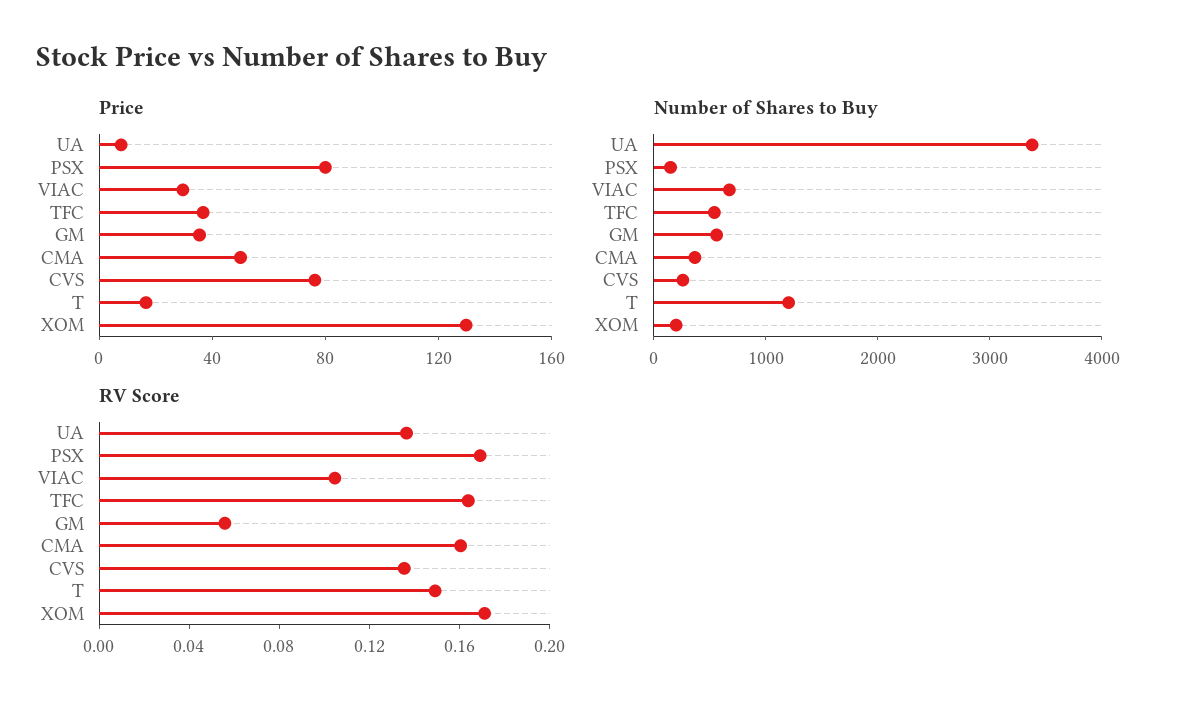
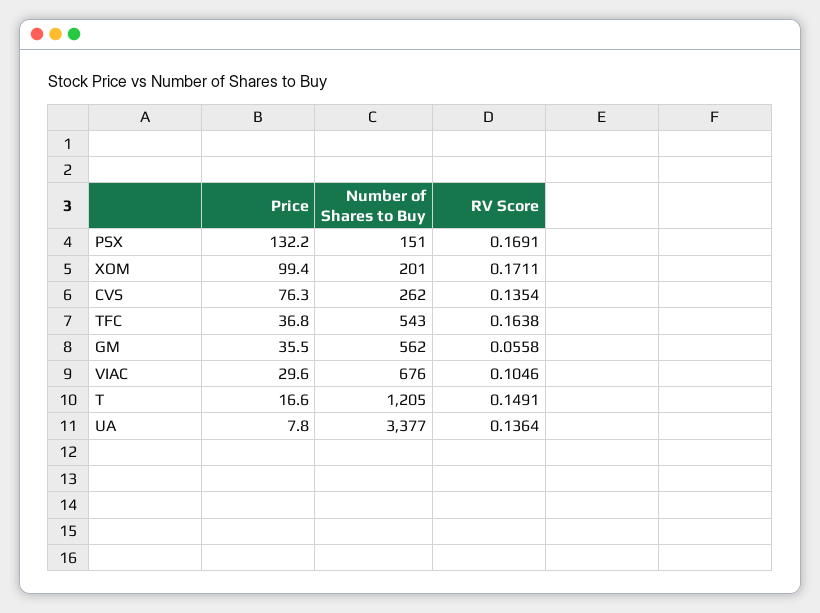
  {
    "Price": {
      "UA": 7.8,
-     "PSX": 80,
+     "PSX": 132.2,
      "VIAC": 29.6,
      "TFC": 36.8,
      "GM": 35.5,
-     "CMA": 50,
      "CVS": 76.3,
      "T": 16.6,
-     "XOM": 130
+     "XOM": 99.4
    },
    "Number of Shares to Buy": {
      "UA": 3377,
      "PSX": 151,
      "VIAC": 676,
      "TFC": 543,
      "GM": 562,
-     "CMA": 400,
      "CVS": 262,
      "T": 1205,
      "XOM": 201
    },
    "RV Score": {
      "UA": 0.1364,
      "PSX": 0.1691,
      "VIAC": 0.1046,
      "TFC": 0.1638,
      "GM": 0.0558,
-     "CMA": 0.16,
      "CVS": 0.1354,
      "T": 0.1491,
      "XOM": 0.1711
    }
  }

